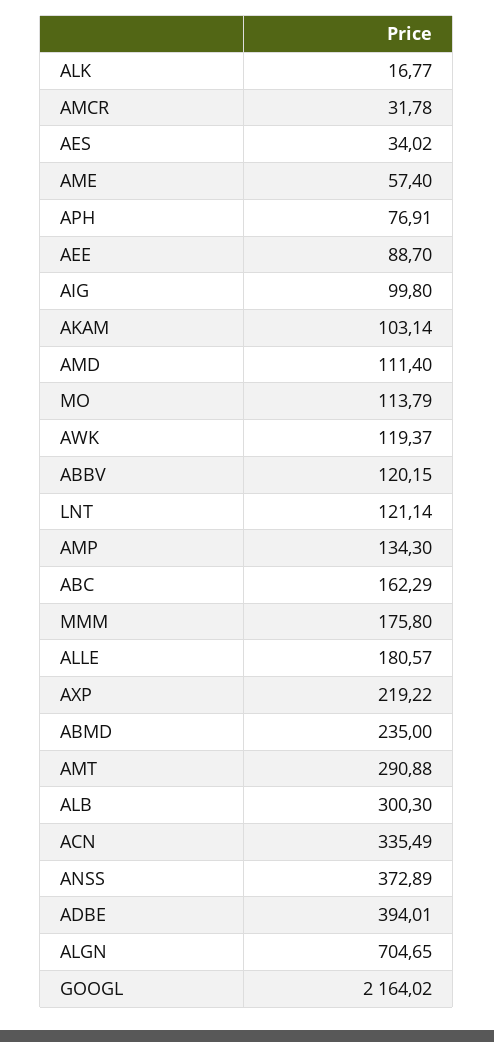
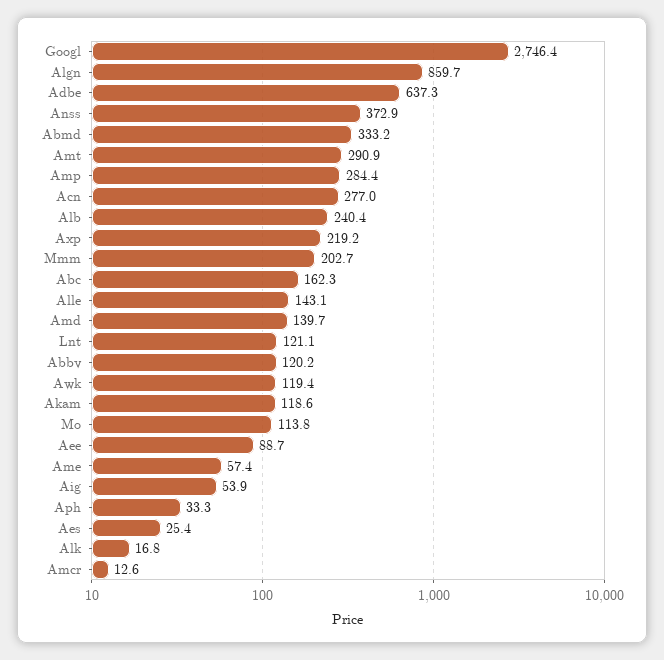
  {
    "ALK": 16.77,
-   "AMCR": 31.78,
+   "AMCR": 12.6,
-   "AES": 34.02,
+   "AES": 25.4,
    "AME": 57.4,
-   "APH": 76.91,
+   "APH": 33.3,
    "AEE": 88.7,
-   "AIG": 99.8,
+   "AIG": 53.9,
-   "AKAM": 103.14,
+   "AKAM": 118.6,
-   "AMD": 111.4,
+   "AMD": 139.7,
    "MO": 113.79,
    "AWK": 119.37,
    "ABBV": 120.15,
    "LNT": 121.14,
-   "AMP": 134.3,
+   "AMP": 284.4,
    "ABC": 162.29,
-   "MMM": 175.8,
+   "MMM": 202.7,
-   "ALLE": 180.57,
+   "ALLE": 143.1,
    "AXP": 219.22,
-   "ABMD": 235,
+   "ABMD": 333.2,
    "AMT": 290.88,
-   "ALB": 300.3,
+   "ALB": 240.4,
-   "ACN": 335.49,
+   "ACN": 277,
    "ANSS": 372.89,
-   "ADBE": 394.01,
+   "ADBE": 637.3,
-   "ALGN": 704.65,
+   "ALGN": 859.7,
-   "GOOGL": 2164.02
+   "GOOGL": 2746.4
  }

